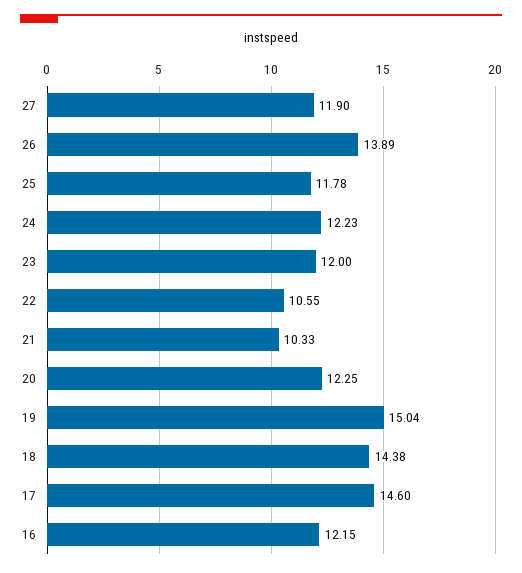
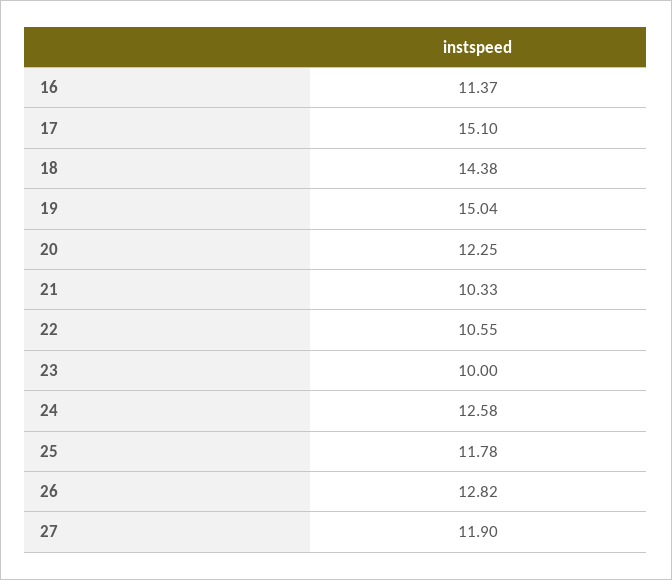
  {
    "27": 11.9,
-   "26": 13.89,
+   "26": 12.82,
    "25": 11.78,
-   "24": 12.23,
+   "24": 12.58,
-   "23": 12,
+   "23": 10,
    "22": 10.55,
    "21": 10.33,
    "20": 12.25,
    "19": 15.04,
    "18": 14.38,
-   "17": 14.6,
+   "17": 15.1,
-   "16": 12.15
+   "16": 11.37
  }

